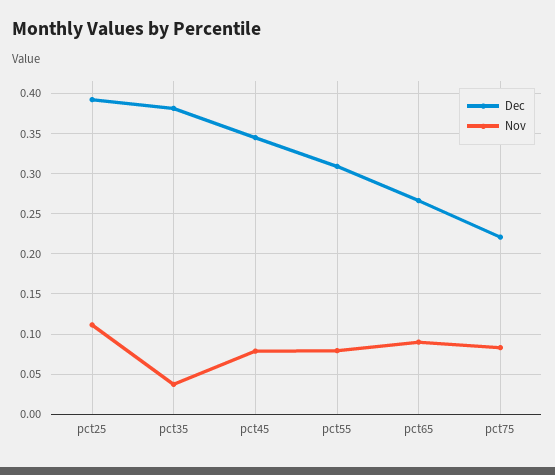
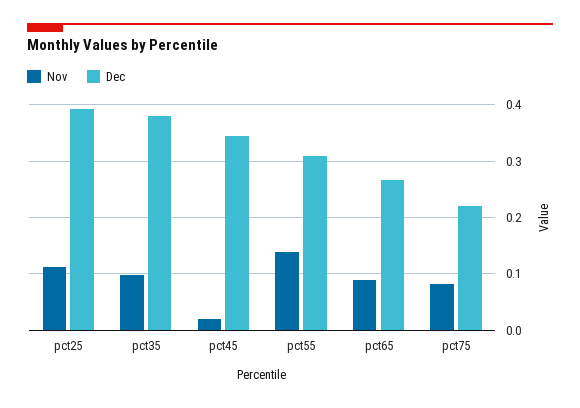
  {
    "Dec": {
      "pct25": 0.39,
      "pct35": 0.38,
      "pct45": 0.34,
      "pct55": 0.31,
      "pct65": 0.27,
      "pct75": 0.22
    },
    "Nov": {
      "pct25": 0.11,
-     "pct35": 0.04,
+     "pct35": 0.1,
-     "pct45": 0.08,
+     "pct45": 0.02,
-     "pct55": 0.08,
+     "pct55": 0.14,
      "pct65": 0.09,
      "pct75": 0.08
    }
  }

